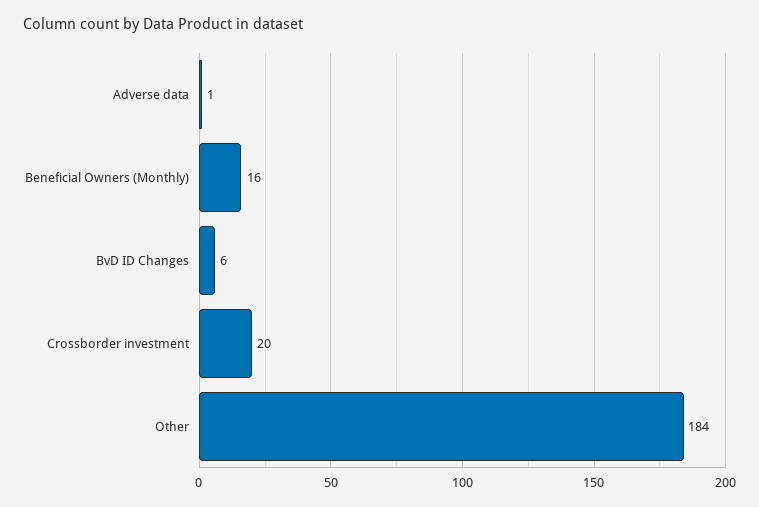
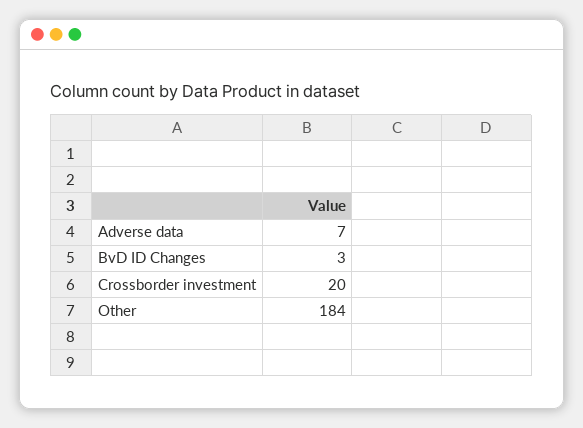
  {
-   "Adverse data": 1,
+   "Adverse data": 7,
-   "Beneficial Owners (Monthly)": 16,
-   "BvD ID Changes": 6,
+   "BvD ID Changes": 3,
    "Crossborder investment": 20,
    "Other": 184
  }

